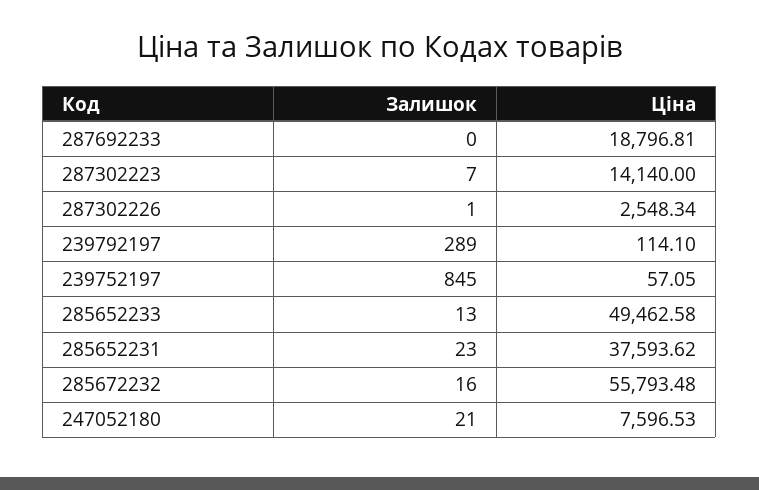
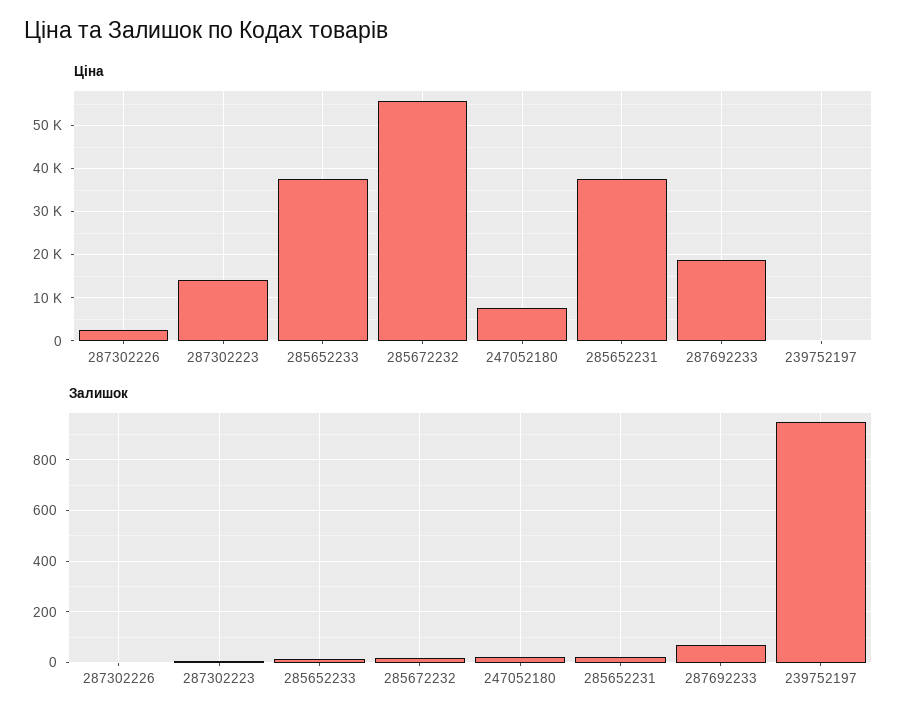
  {
    "Залишок": {
-     "287692233": 0,
+     "287692233": 75,
      "287302223": 7,
      "287302226": 1,
-     "239792197": 289,
-     "239752197": 845,
+     "239752197": 950,
      "285652233": 13,
      "285652231": 23,
      "285672232": 16,
      "247052180": 21
    },
    "Ціна": {
      "287692233": 18796.81,
      "287302223": 14140,
      "287302226": 2548.34,
-     "239792197": 114.1,
      "239752197": 57.05,
-     "285652233": 49462.58,
+     "285652233": 38000,
      "285652231": 37593.62,
      "285672232": 55793.48,
      "247052180": 7596.53
    }
  }

